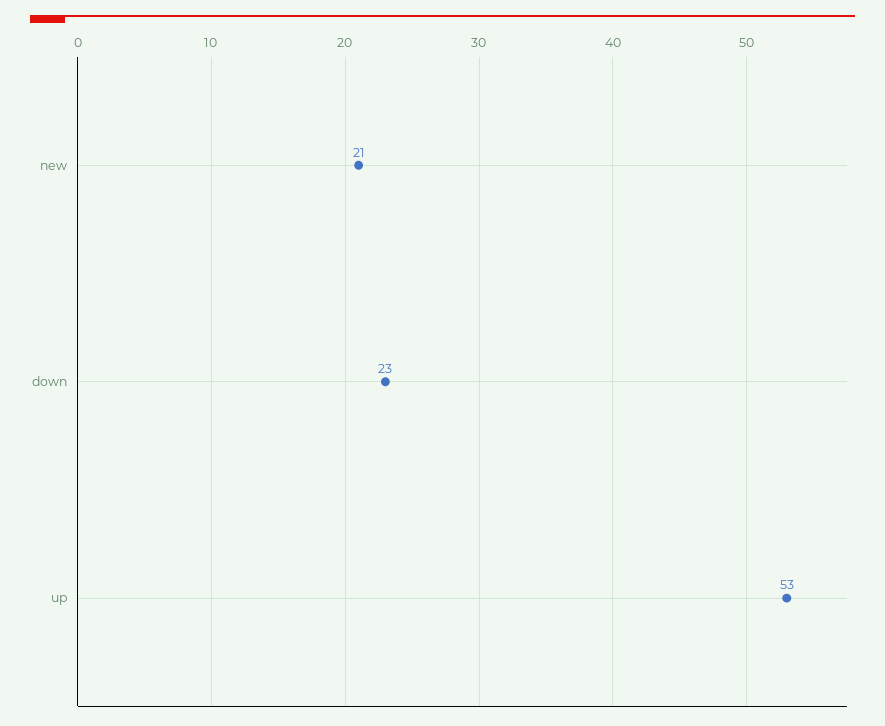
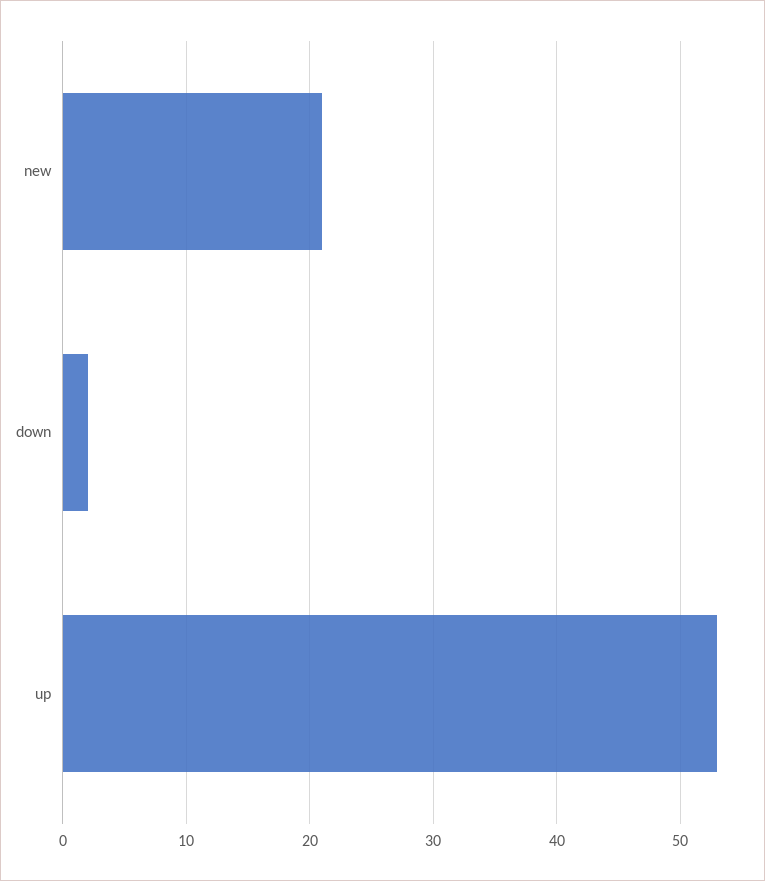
  {
    "new": 21,
-   "down": 23,
+   "down": 2,
    "up": 53
  }

